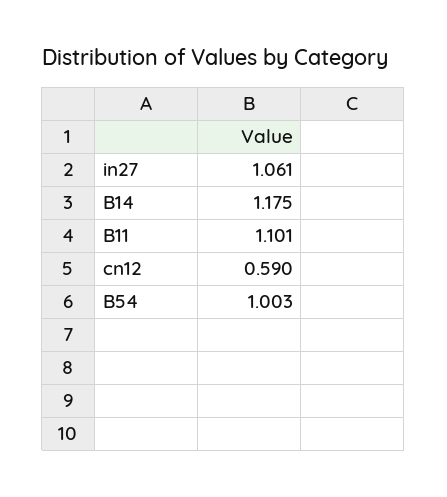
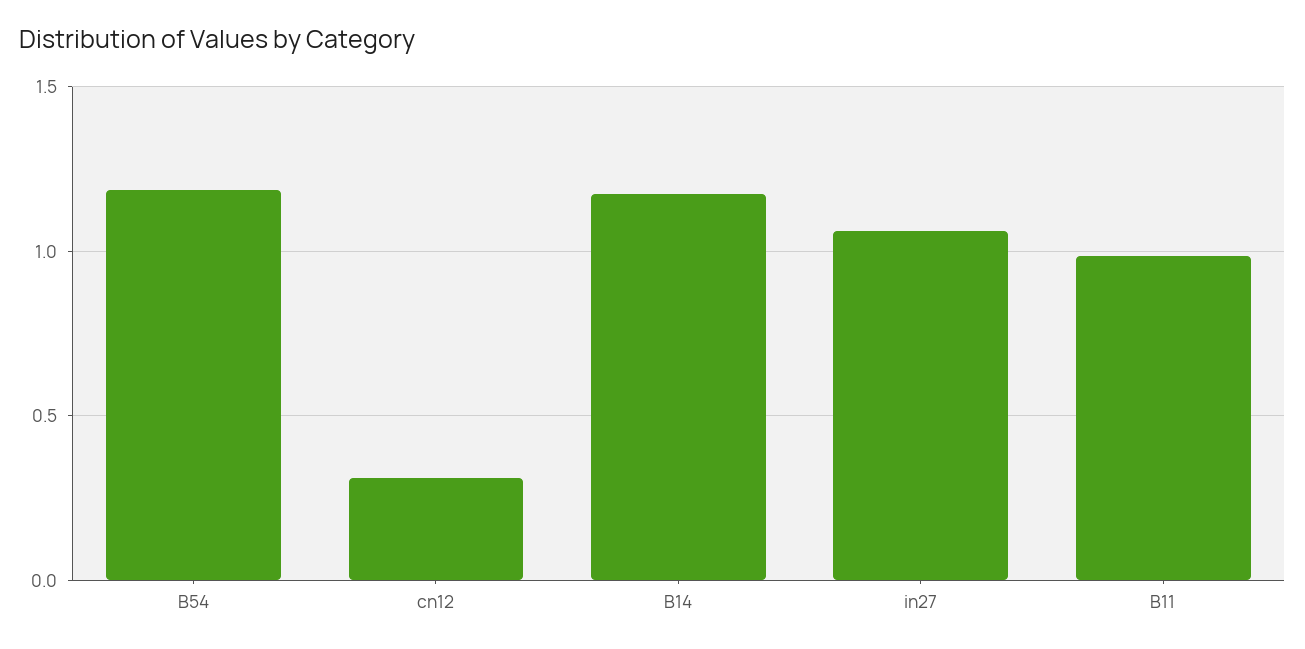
  {
    "in27": 1.061,
    "B14": 1.175,
-   "B11": 1.101,
+   "B11": 1,
-   "cn12": 0.59,
+   "cn12": 0.3,
-   "B54": 1.003
+   "B54": 1.2
  }

